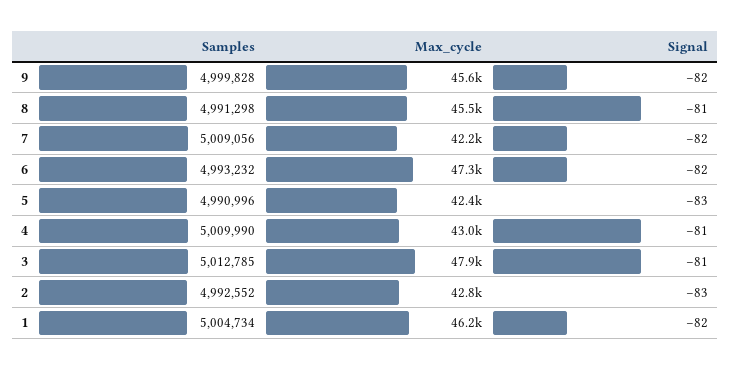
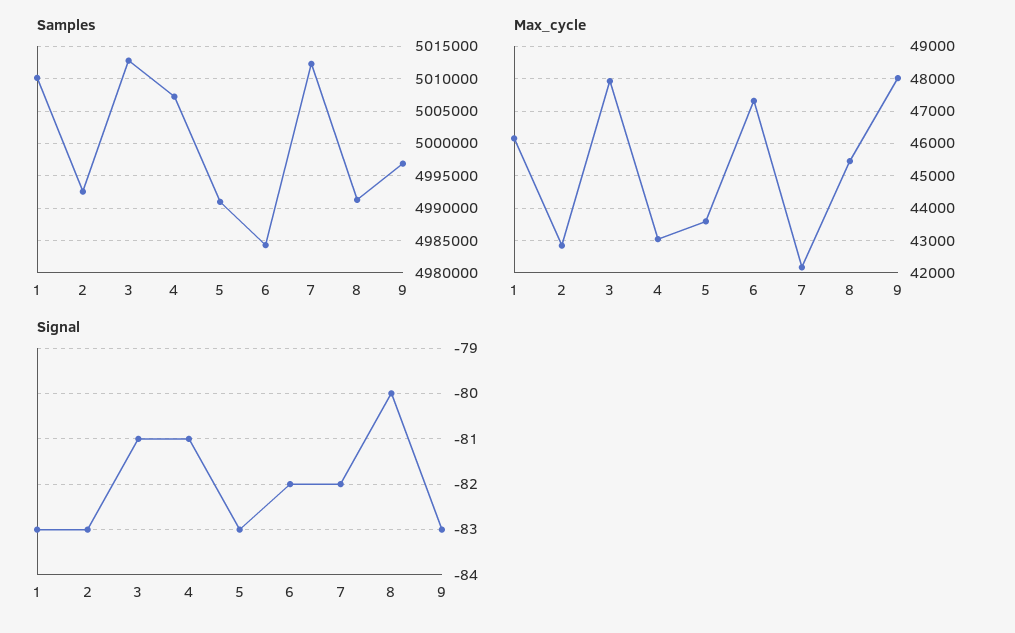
  {
    "Samples": {
-     "9": 4999828,
+     "9": 4997000,
      "8": 4991298,
-     "7": 5009056,
+     "7": 5012000,
-     "6": 4993232,
+     "6": 4984000,
      "5": 4990996,
-     "4": 5009990,
+     "4": 5007000,
      "3": 5012785,
      "2": 4992552,
-     "1": 5004734
+     "1": 5010000
    },
    "Max_cycle": {
-     "9": 45600,
+     "9": 48000,
      "8": 45500,
      "7": 42200,
      "6": 47300,
-     "5": 42400,
+     "5": 43600,
      "4": 43000,
      "3": 47900,
      "2": 42800,
      "1": 46200
    },
    "Signal": {
-     "9": -82,
+     "9": -83,
-     "8": -81,
+     "8": -80,
      "7": -82,
      "6": -82,
      "5": -83,
      "4": -81,
      "3": -81,
      "2": -83,
-     "1": -82
+     "1": -83
    }
  }

